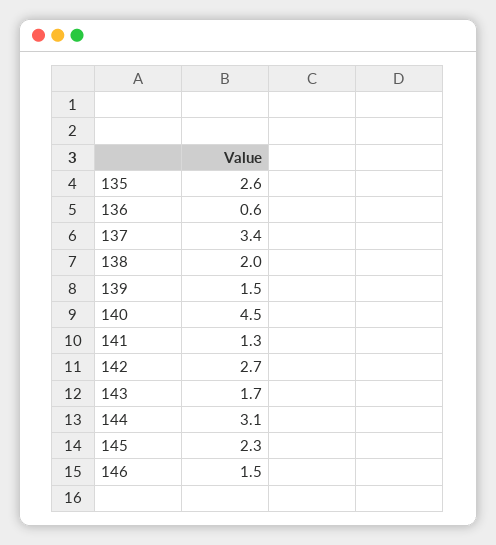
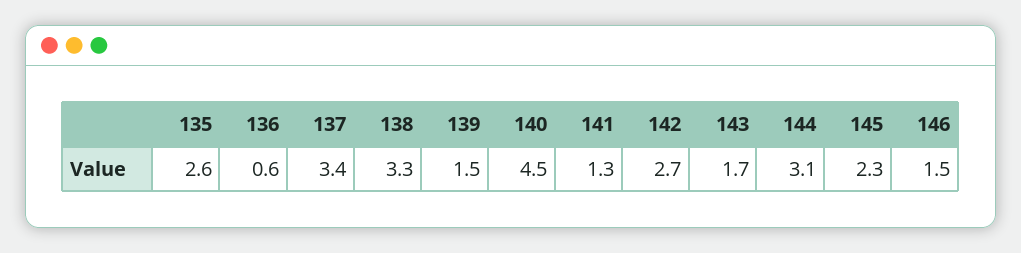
  {
    "135": 2.6,
    "136": 0.6,
    "137": 3.4,
-   "138": 2,
+   "138": 3.3,
    "139": 1.5,
    "140": 4.5,
    "141": 1.3,
    "142": 2.7,
    "143": 1.7,
    "144": 3.1,
    "145": 2.3,
    "146": 1.5
  }

